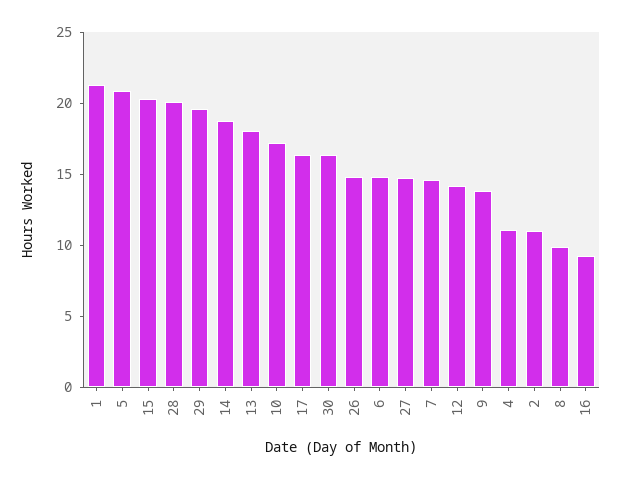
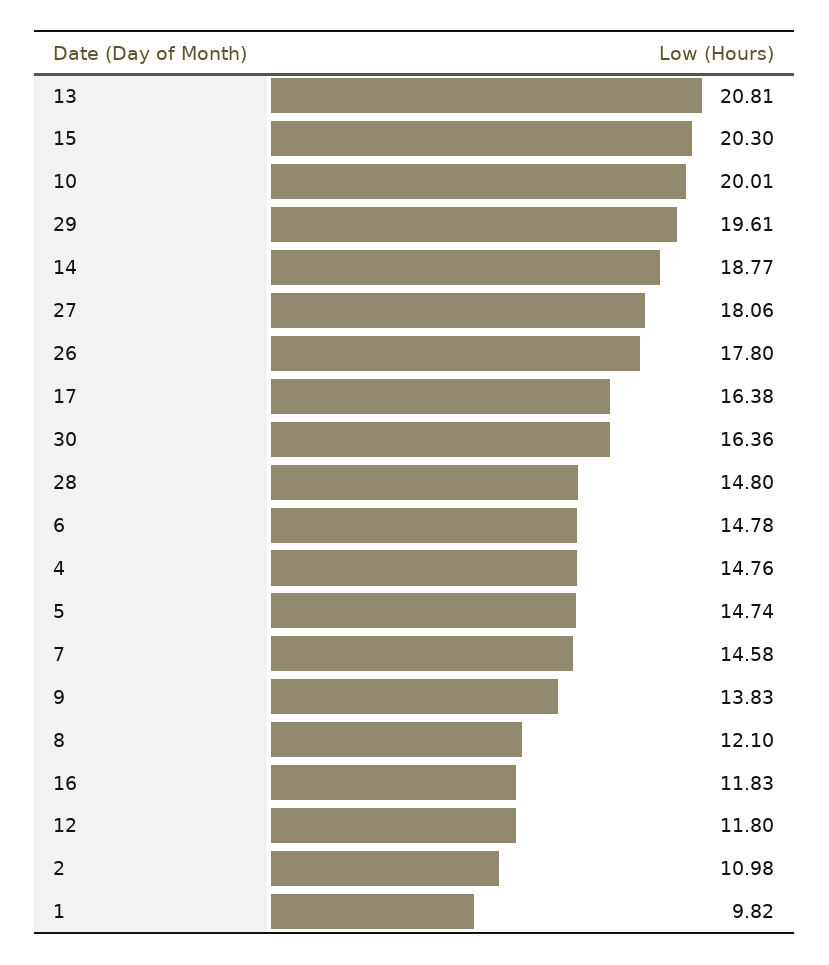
  {
-   "1": 21,
+   "1": 9.82,
-   "5": 21,
+   "5": 14.74,
    "15": 20.3,
-   "28": 20,
+   "28": 14.8,
    "29": 19.61,
    "14": 18.77,
-   "13": 18,
+   "13": 20.81,
-   "10": 17,
+   "10": 20.01,
    "17": 16.38,
    "30": 16.36,
-   "26": 15,
+   "26": 17.8,
    "6": 14.78,
-   "27": 15,
+   "27": 18.06,
    "7": 14.58,
-   "12": 14,
+   "12": 11.8,
    "9": 13.83,
-   "4": 11,
+   "4": 14.76,
    "2": 10.98,
-   "8": 10,
+   "8": 12.1,
-   "16": 9
+   "16": 11.83
  }

